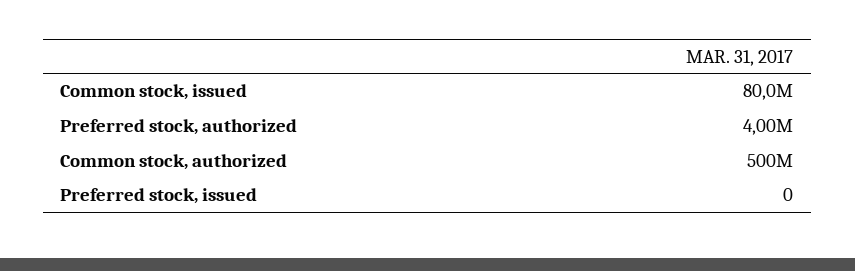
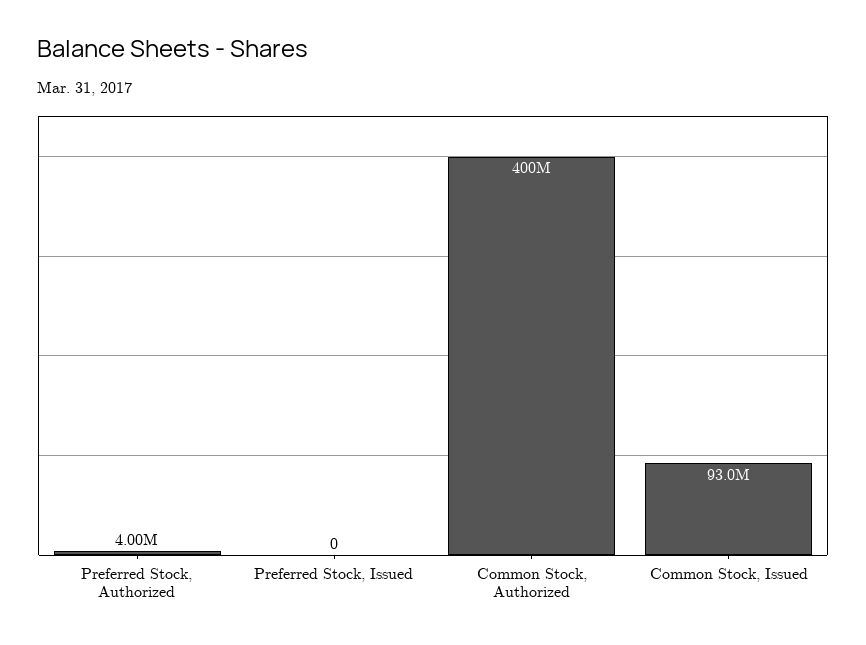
  {
-   "Common stock, issued": 80000000,
+   "Common stock, issued": 93000000,
    "Preferred stock, authorized": 4000000,
-   "Common stock, authorized": 500000000,
+   "Common stock, authorized": 400000000,
    "Preferred stock, issued": 0
  }

